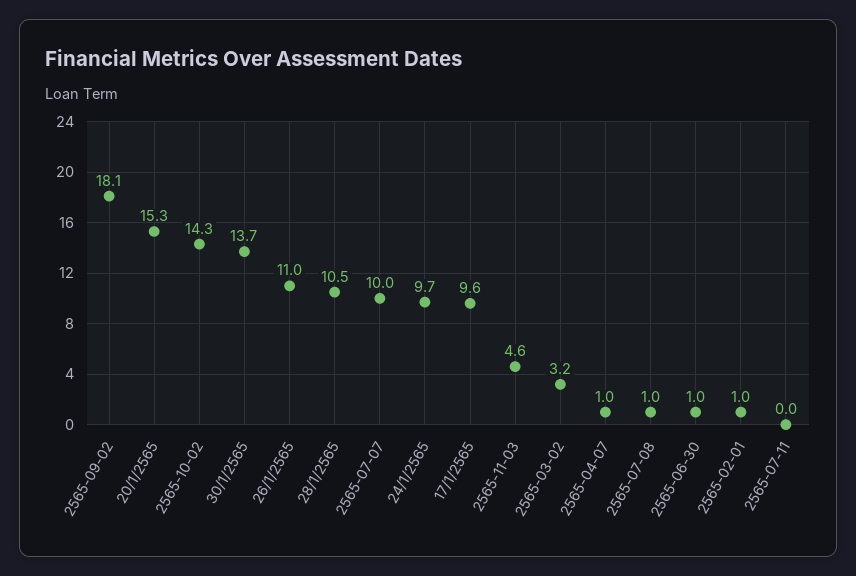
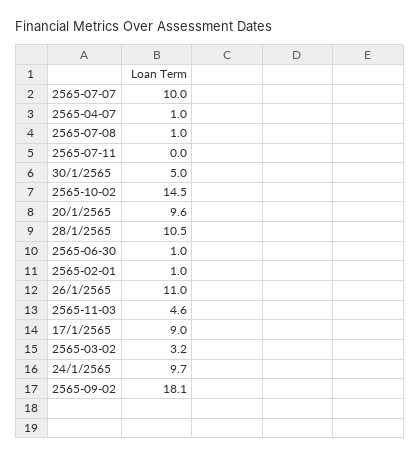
  {
    "2565-09-02": 18.1,
-   "20/1/2565": 15.3,
+   "20/1/2565": 9.6,
-   "2565-10-02": 14.3,
+   "2565-10-02": 14.5,
-   "30/1/2565": 13.7,
+   "30/1/2565": 5,
    "26/1/2565": 11,
    "28/1/2565": 10.5,
    "2565-07-07": 10,
    "24/1/2565": 9.7,
-   "17/1/2565": 9.6,
+   "17/1/2565": 9,
    "2565-11-03": 4.6,
    "2565-03-02": 3.2,
    "2565-04-07": 1,
    "2565-07-08": 1,
    "2565-06-30": 1,
    "2565-02-01": 1,
    "2565-07-11": 0
  }

